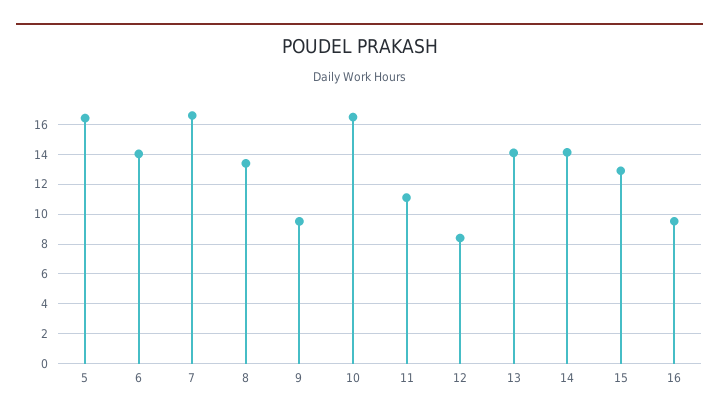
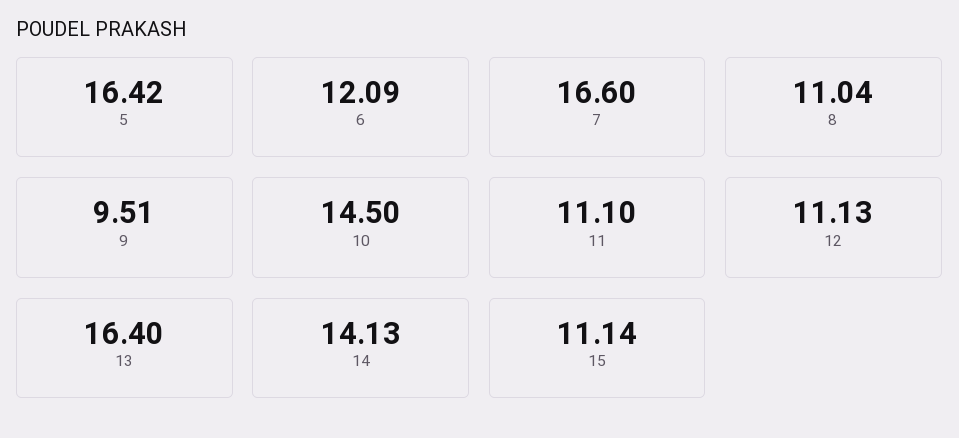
  {
    "5": 16.42,
-   "6": 14,
+   "6": 12.09,
    "7": 16.6,
-   "8": 13.5,
+   "8": 11.04,
    "9": 9.51,
-   "10": 16.5,
+   "10": 14.5,
    "11": 11.1,
-   "12": 8.5,
+   "12": 11.13,
-   "13": 14,
+   "13": 16.4,
    "14": 14.13,
-   "15": 13,
+   "15": 11.14
-   "16": 9.5
  }

